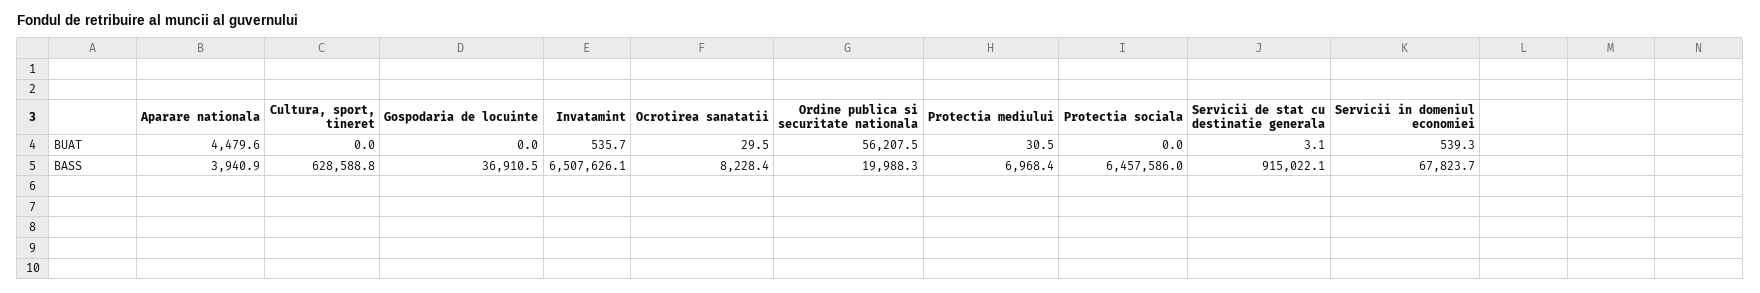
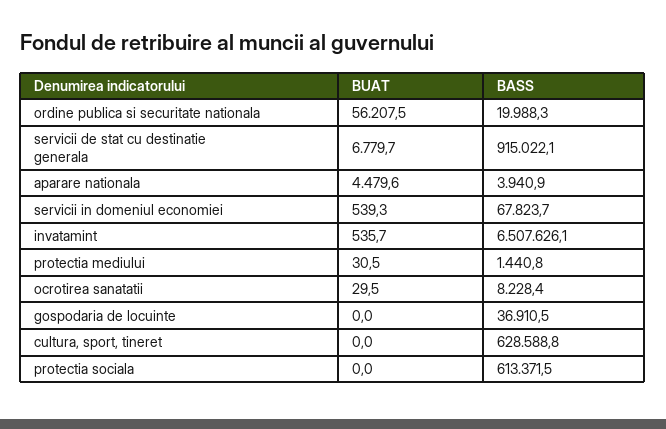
  {
    "Aparare nationala": {
      "BUAT": 4479.6,
      "BASS": 3940.9
    },
    "Cultura, sport, tineret": {
      "BUAT": 0,
      "BASS": 628588.8
    },
    "Gospodaria de locuinte": {
      "BUAT": 0,
      "BASS": 36910.5
    },
    "Invatamint": {
      "BUAT": 535.7,
      "BASS": 6507626.1
    },
    "Ocrotirea sanatatii": {
      "BUAT": 29.5,
      "BASS": 8228.4
    },
    "Ordine publica si securitate nationala": {
      "BUAT": 56207.5,
      "BASS": 19988.3
    },
    "Protectia mediului": {
      "BUAT": 30.5,
-     "BASS": 6968.4
+     "BASS": 1440.8
    },
    "Protectia sociala": {
      "BUAT": 0,
-     "BASS": 6457586
+     "BASS": 613371.5
    },
    "Servicii de stat cu destinatie generala": {
-     "BUAT": 3.1,
+     "BUAT": 6779.7,
      "BASS": 915022.1
    },
    "Servicii in domeniul economiei": {
      "BUAT": 539.3,
      "BASS": 67823.7
    }
  }

